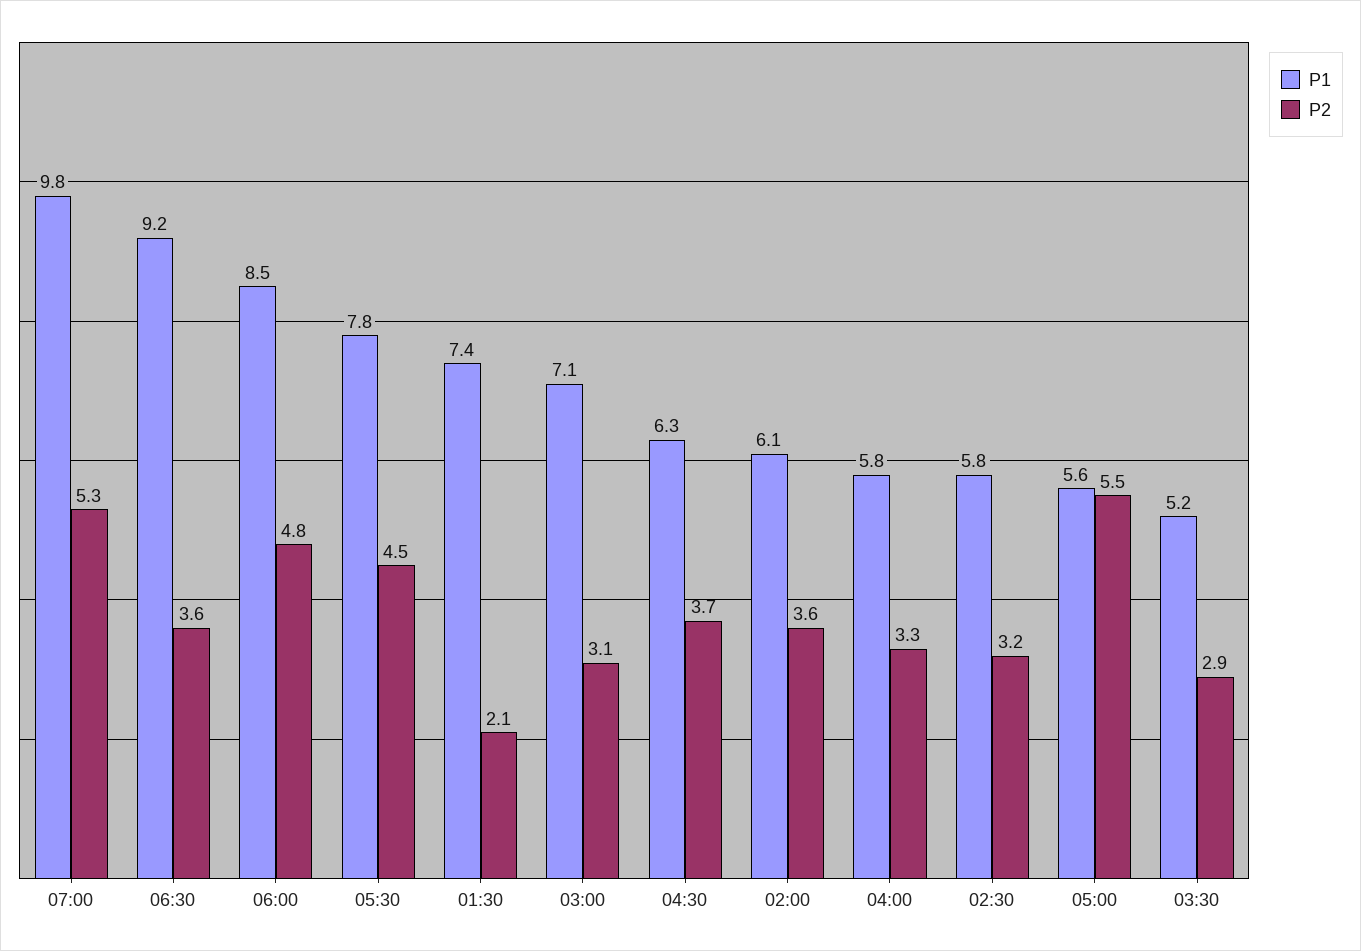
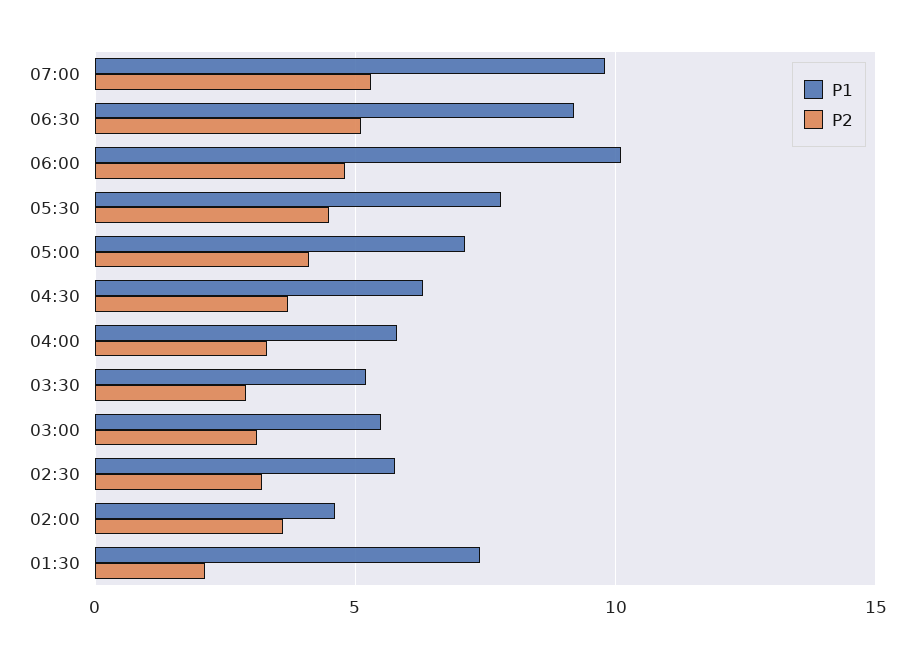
  {
    "P1": {
      "07:00": 9.8,
      "06:30": 9.2,
-     "06:00": 8.5,
+     "06:00": 10,
      "05:30": 7.8,
      "01:30": 7.4,
-     "03:00": 7.1,
+     "03:00": 5.5,
      "04:30": 6.3,
-     "02:00": 6.1,
+     "02:00": 4.5,
      "04:00": 5.8,
      "02:30": 5.8,
-     "05:00": 5.6,
+     "05:00": 7,
      "03:30": 5.2
    },
    "P2": {
      "07:00": 5.3,
-     "06:30": 3.6,
+     "06:30": 5,
      "06:00": 4.8,
      "05:30": 4.5,
      "01:30": 2.1,
      "03:00": 3.1,
      "04:30": 3.7,
      "02:00": 3.6,
      "04:00": 3.3,
      "02:30": 3.2,
-     "05:00": 5.5,
+     "05:00": 4,
      "03:30": 2.9
    }
  }

